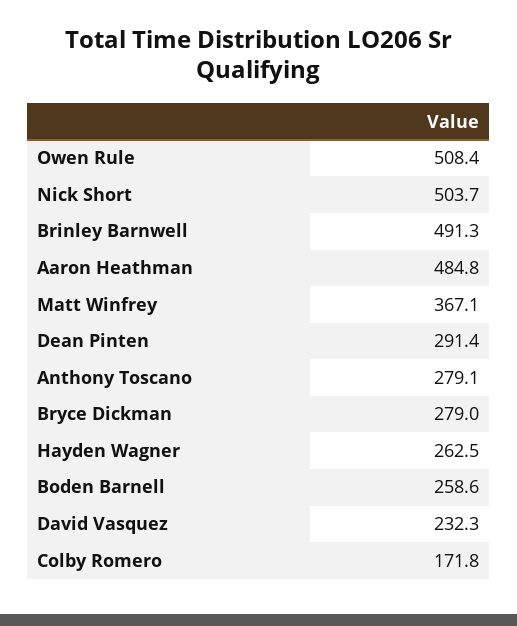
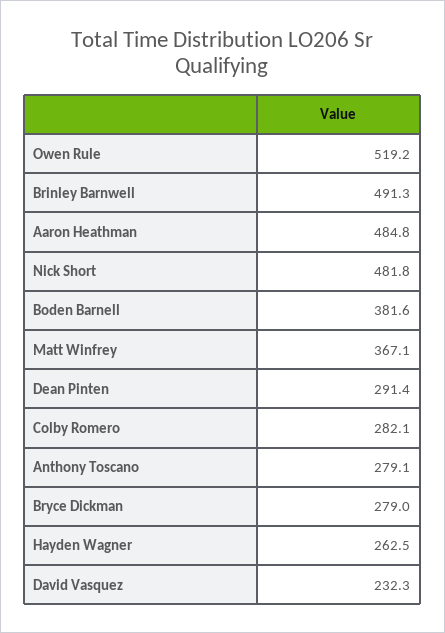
  {
-   "Owen Rule": 508.4,
+   "Owen Rule": 519.2,
-   "Nick Short": 503.7,
+   "Nick Short": 481.8,
    "Brinley Barnwell": 491.3,
    "Aaron Heathman": 484.8,
    "Matt Winfrey": 367.1,
    "Dean Pinten": 291.4,
    "Anthony Toscano": 279.1,
    "Bryce Dickman": 279,
    "Hayden Wagner": 262.5,
-   "Boden Barnell": 258.6,
+   "Boden Barnell": 381.6,
    "David Vasquez": 232.3,
-   "Colby Romero": 171.8
+   "Colby Romero": 282.1
  }

